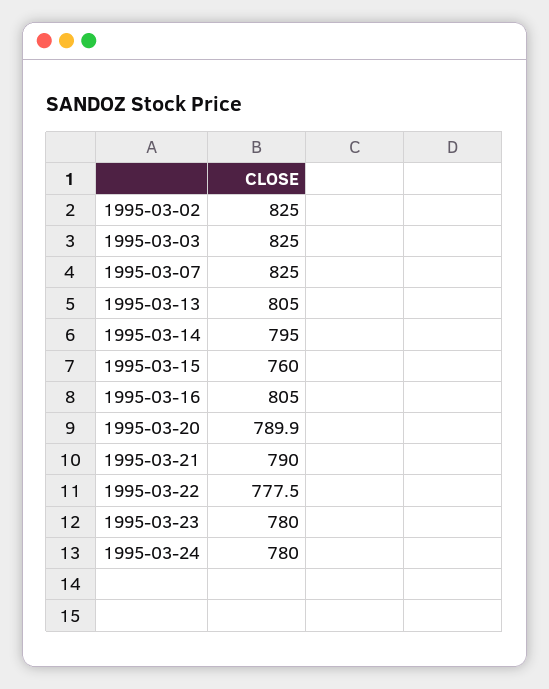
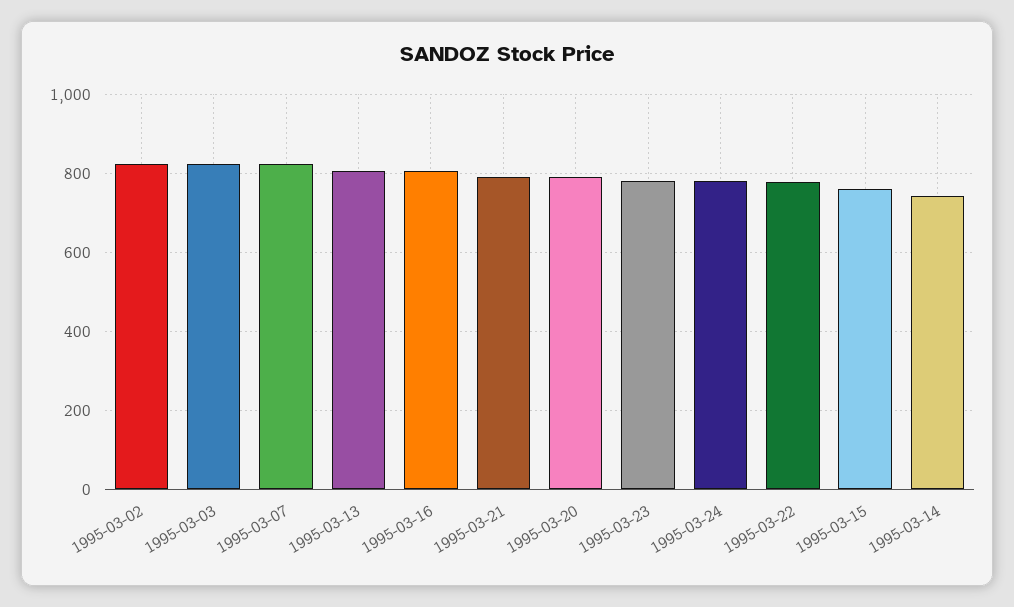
  {
    "1995-03-02": 825,
    "1995-03-03": 825,
    "1995-03-07": 825,
    "1995-03-13": 805,
-   "1995-03-14": 795,
+   "1995-03-14": 740,
    "1995-03-15": 760,
    "1995-03-16": 805,
    "1995-03-20": 789.9,
    "1995-03-21": 790,
    "1995-03-22": 777.5,
    "1995-03-23": 780,
    "1995-03-24": 780
  }

